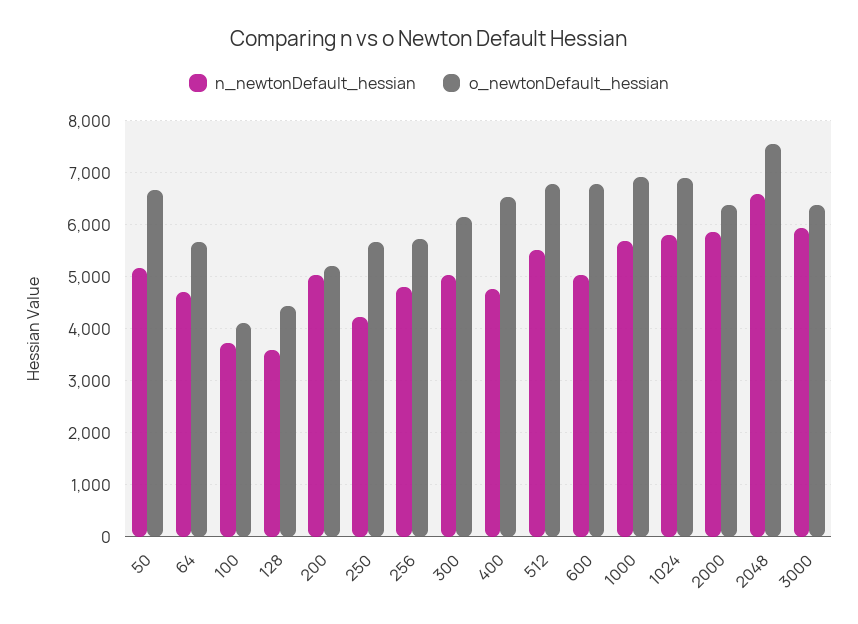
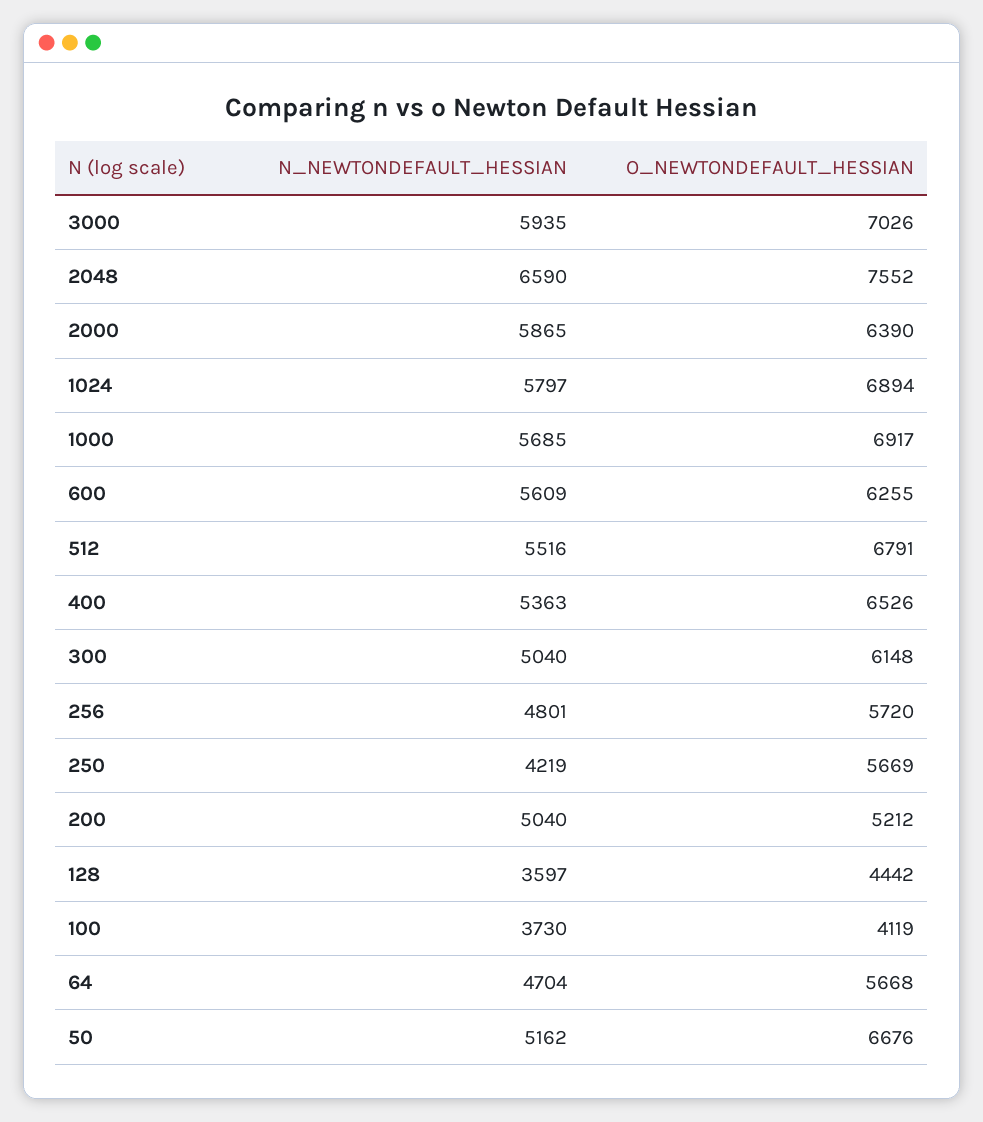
  {
    "n_newtonDefault_hessian": {
      "50": 5162,
      "64": 4704,
      "100": 3730,
      "128": 3597,
      "200": 5040,
      "250": 4219,
      "256": 4801,
      "300": 5040,
-     "400": 4800,
+     "400": 5363,
      "512": 5516,
-     "600": 5000,
+     "600": 5609,
      "1000": 5685,
      "1024": 5797,
      "2000": 5865,
      "2048": 6590,
      "3000": 5935
    },
    "o_newtonDefault_hessian": {
      "50": 6676,
      "64": 5668,
      "100": 4119,
      "128": 4442,
      "200": 5212,
      "250": 5669,
      "256": 5720,
      "300": 6148,
      "400": 6526,
      "512": 6791,
-     "600": 6800,
+     "600": 6255,
      "1000": 6917,
      "1024": 6894,
      "2000": 6390,
      "2048": 7552,
-     "3000": 6400
+     "3000": 7026
    }
  }

